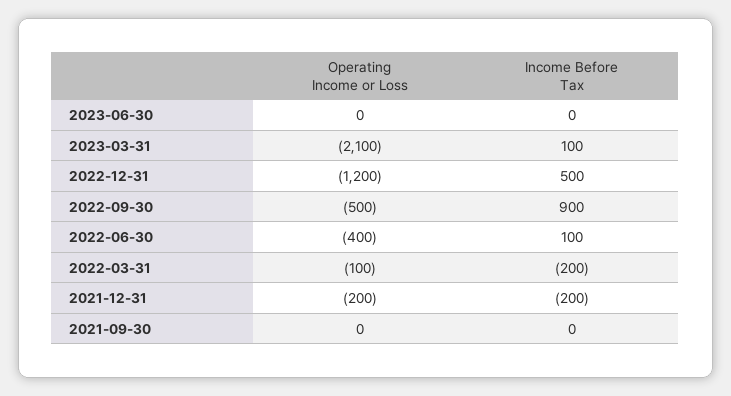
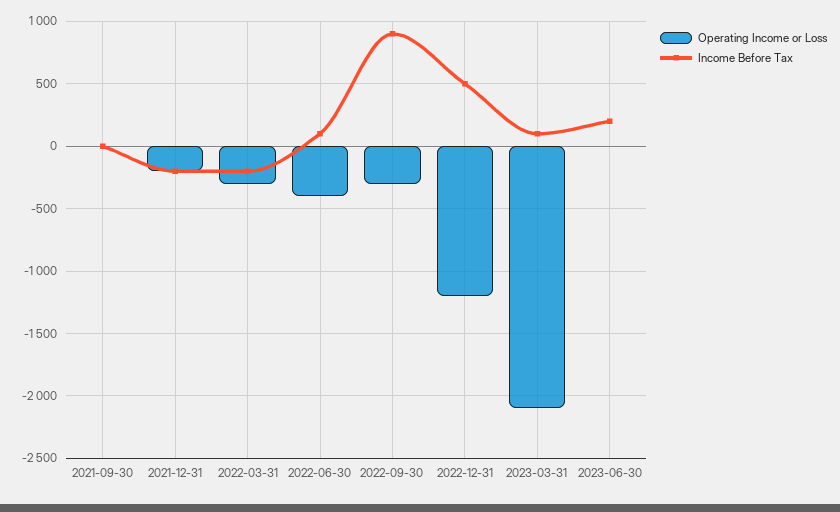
  {
    "Operating Income or Loss": {
      "2023-06-30": 0,
      "2023-03-31": -2100,
      "2022-12-31": -1200,
-     "2022-09-30": -500,
+     "2022-09-30": -300,
      "2022-06-30": -400,
-     "2022-03-31": -100,
+     "2022-03-31": -300,
      "2021-12-31": -200,
      "2021-09-30": 0
    },
    "Income Before Tax": {
-     "2023-06-30": 0,
+     "2023-06-30": 200,
      "2023-03-31": 100,
      "2022-12-31": 500,
      "2022-09-30": 900,
      "2022-06-30": 100,
      "2022-03-31": -200,
      "2021-12-31": -200,
      "2021-09-30": 0
    }
  }

